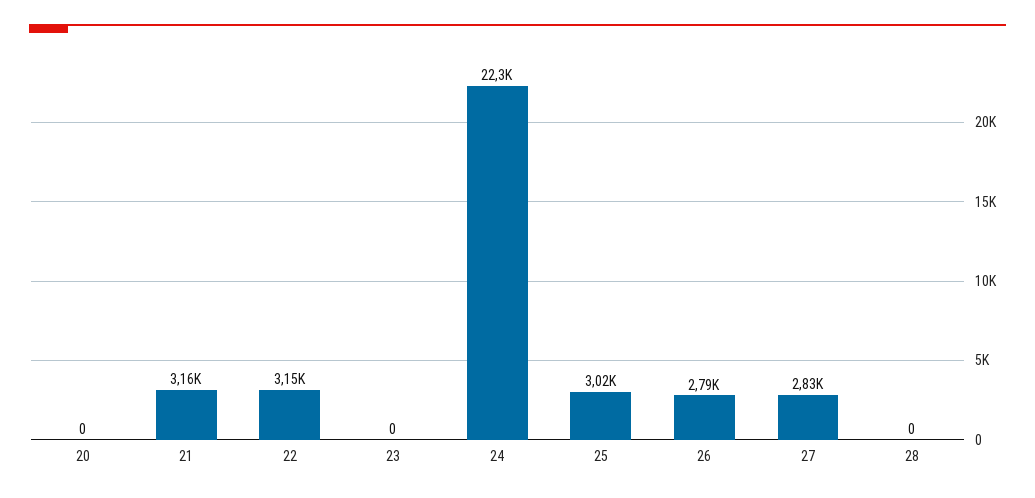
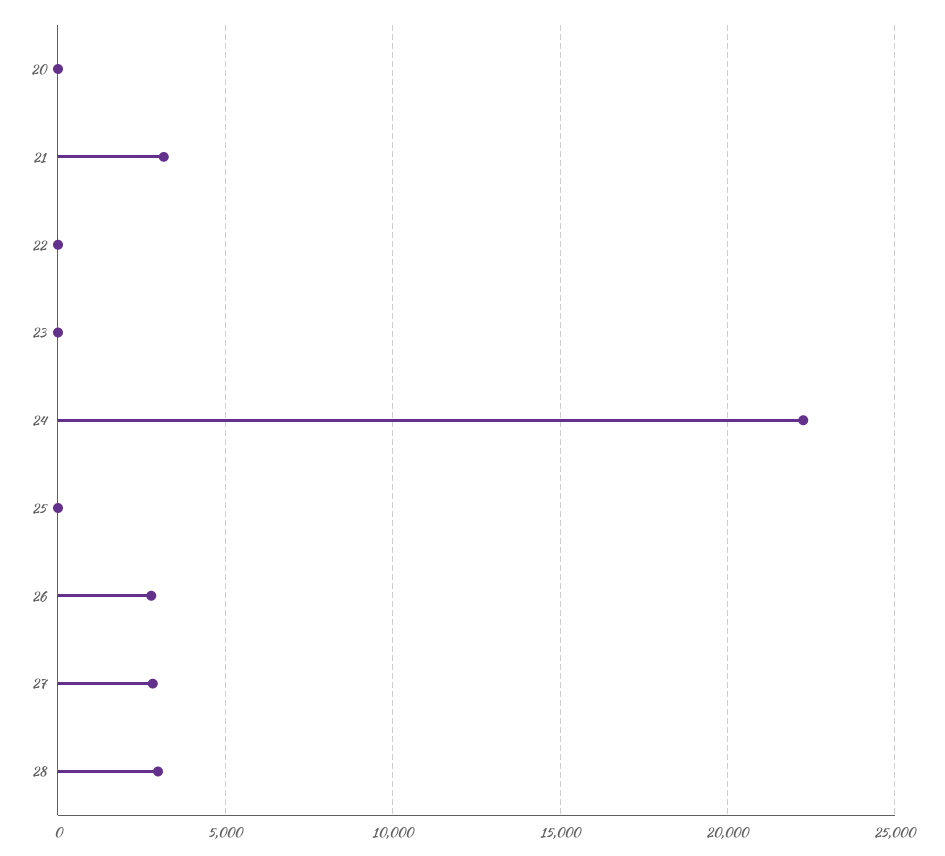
  {
    "20": 0,
    "21": 3160,
-   "22": 3150,
+   "22": 0,
    "23": 0,
    "24": 22300,
-   "25": 3020,
+   "25": 0,
    "26": 2790,
    "27": 2830,
-   "28": 0
+   "28": 3000
  }

